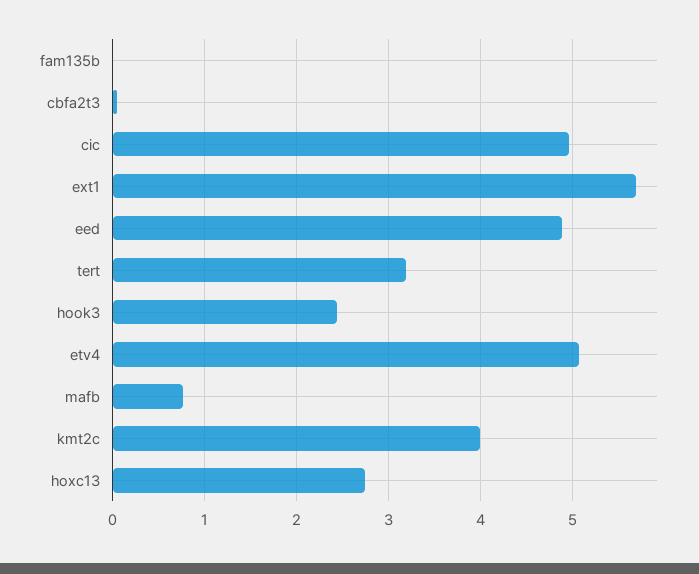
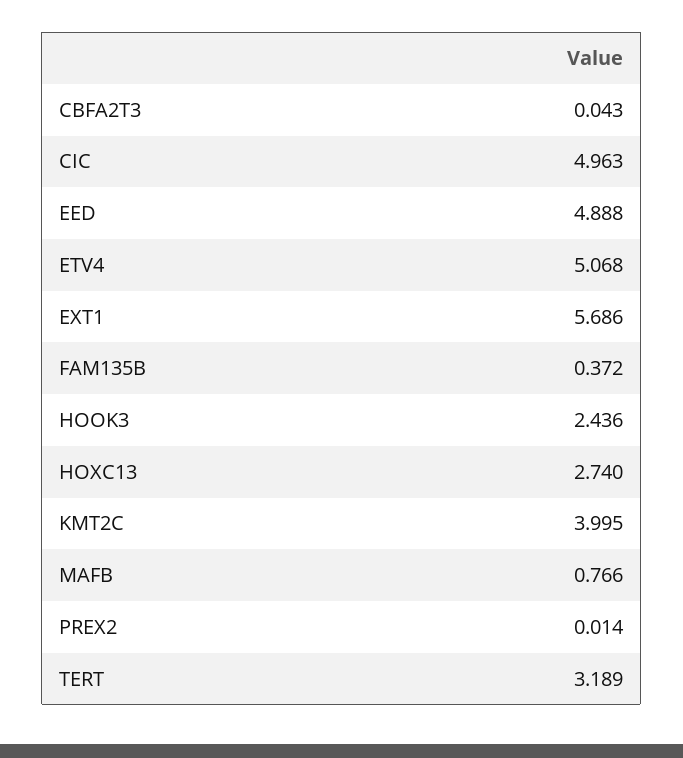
  {
-   "fam135b": 0,
+   "fam135b": 0.372,
    "cbfa2t3": 0.043,
    "cic": 4.963,
    "ext1": 5.686,
    "eed": 4.888,
    "tert": 3.189,
    "hook3": 2.436,
    "etv4": 5.068,
    "mafb": 0.766,
    "kmt2c": 3.995,
-   "hoxc13": 2.74
+   "hoxc13": 2.74,
+   "PREX2": 0.014
  }

